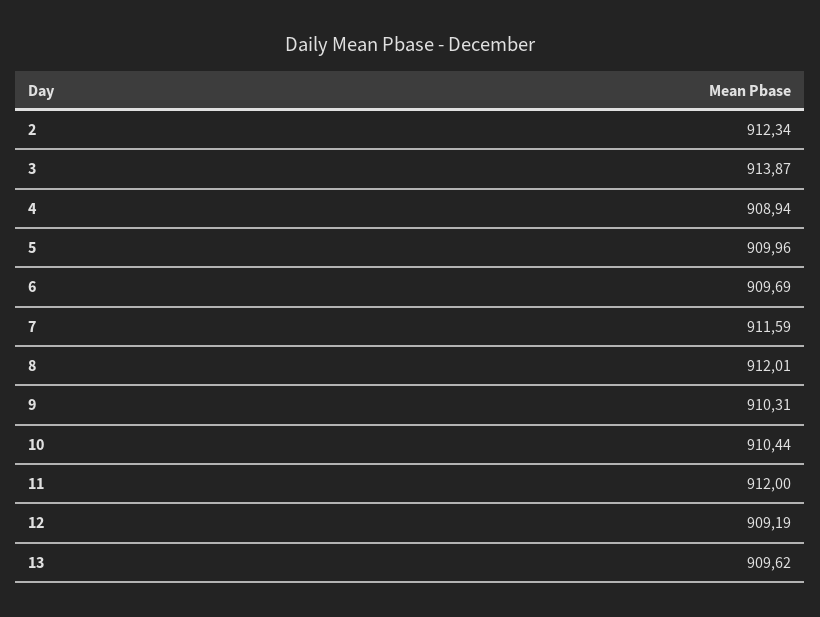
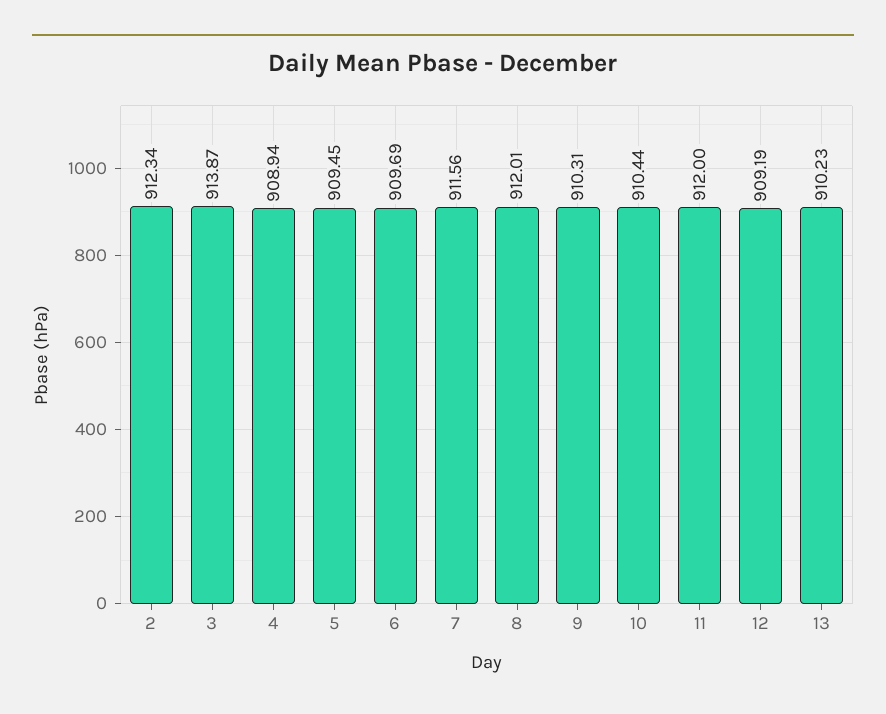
  {
    "2": 912.34,
    "3": 913.87,
    "4": 908.94,
-   "5": 909.96,
+   "5": 909.45,
    "6": 909.69,
-   "7": 911.59,
+   "7": 911.56,
    "8": 912.01,
    "9": 910.31,
    "10": 910.44,
    "11": 912,
    "12": 909.19,
-   "13": 909.62
+   "13": 910.23
  }

